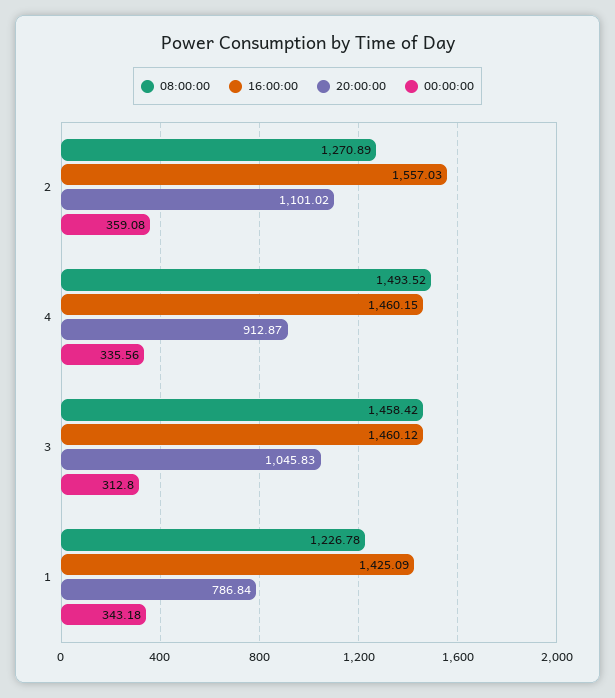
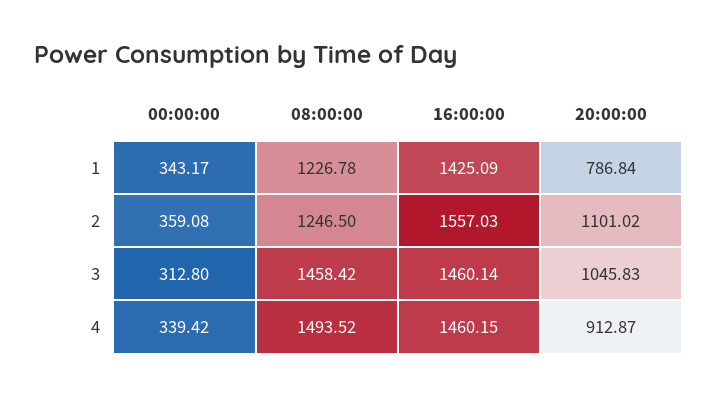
  {
    "08:00:00": {
-     "2": 1270.89,
+     "2": 1246.5,
      "4": 1493.52,
      "3": 1458.42,
      "1": 1226.78
    },
    "16:00:00": {
      "2": 1557.03,
      "4": 1460.15,
-     "3": 1460.12,
+     "3": 1460.14,
      "1": 1425.09
    },
    "20:00:00": {
      "2": 1101.02,
      "4": 912.87,
      "3": 1045.83,
      "1": 786.84
    },
    "00:00:00": {
      "2": 359.08,
-     "4": 335.56,
+     "4": 339.42,
      "3": 312.8,
-     "1": 343.18
+     "1": 343.17
    }
  }

